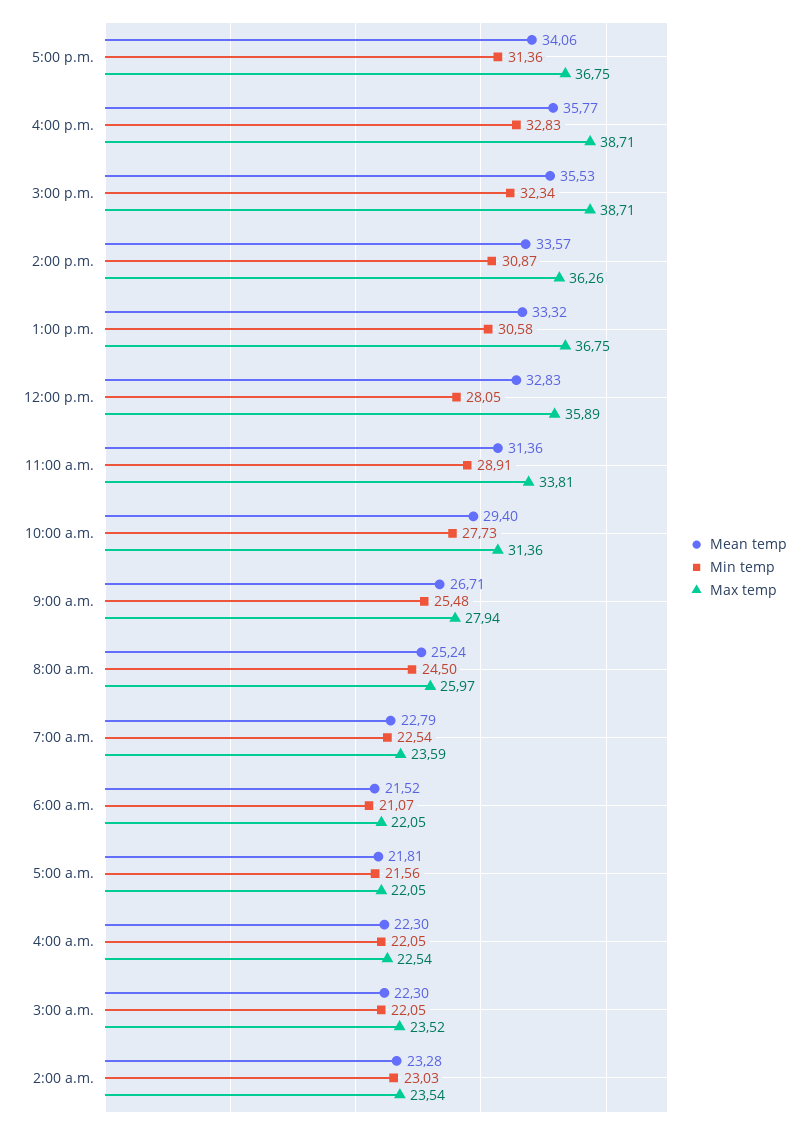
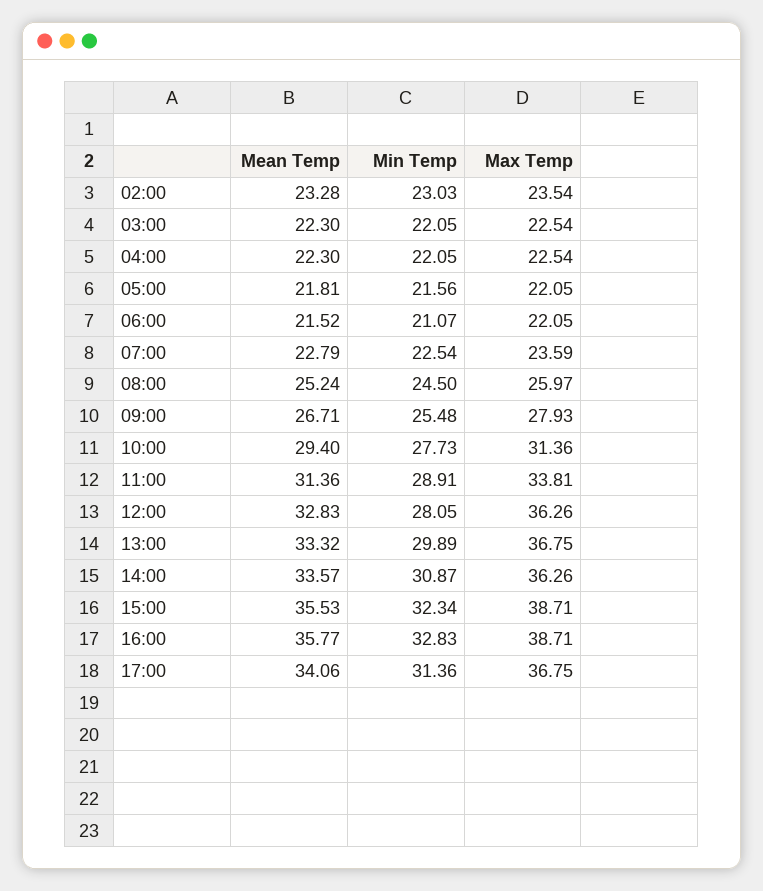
  {
    "Mean temp": {
      "5:00 p.m.": 34.06,
      "4:00 p.m.": 35.77,
      "3:00 p.m.": 35.53,
      "2:00 p.m.": 33.57,
      "1:00 p.m.": 33.32,
      "12:00 p.m.": 32.83,
      "11:00 a.m.": 31.36,
      "10:00 a.m.": 29.4,
      "9:00 a.m.": 26.71,
      "8:00 a.m.": 25.24,
      "7:00 a.m.": 22.79,
      "6:00 a.m.": 21.52,
      "5:00 a.m.": 21.81,
      "4:00 a.m.": 22.3,
      "3:00 a.m.": 22.3,
      "2:00 a.m.": 23.28
    },
    "Min temp": {
      "5:00 p.m.": 31.36,
      "4:00 p.m.": 32.83,
      "3:00 p.m.": 32.34,
      "2:00 p.m.": 30.87,
-     "1:00 p.m.": 30.58,
+     "1:00 p.m.": 29.89,
      "12:00 p.m.": 28.05,
      "11:00 a.m.": 28.91,
      "10:00 a.m.": 27.73,
      "9:00 a.m.": 25.48,
      "8:00 a.m.": 24.5,
      "7:00 a.m.": 22.54,
      "6:00 a.m.": 21.07,
      "5:00 a.m.": 21.56,
      "4:00 a.m.": 22.05,
      "3:00 a.m.": 22.05,
      "2:00 a.m.": 23.03
    },
    "Max temp": {
      "5:00 p.m.": 36.75,
      "4:00 p.m.": 38.71,
      "3:00 p.m.": 38.71,
      "2:00 p.m.": 36.26,
      "1:00 p.m.": 36.75,
-     "12:00 p.m.": 35.89,
+     "12:00 p.m.": 36.26,
      "11:00 a.m.": 33.81,
      "10:00 a.m.": 31.36,
-     "9:00 a.m.": 27.94,
+     "9:00 a.m.": 27.93,
      "8:00 a.m.": 25.97,
      "7:00 a.m.": 23.59,
      "6:00 a.m.": 22.05,
      "5:00 a.m.": 22.05,
      "4:00 a.m.": 22.54,
-     "3:00 a.m.": 23.52,
+     "3:00 a.m.": 22.54,
      "2:00 a.m.": 23.54
    }
  }

